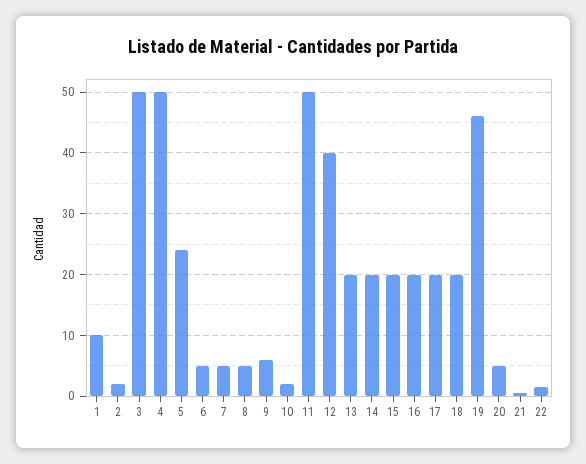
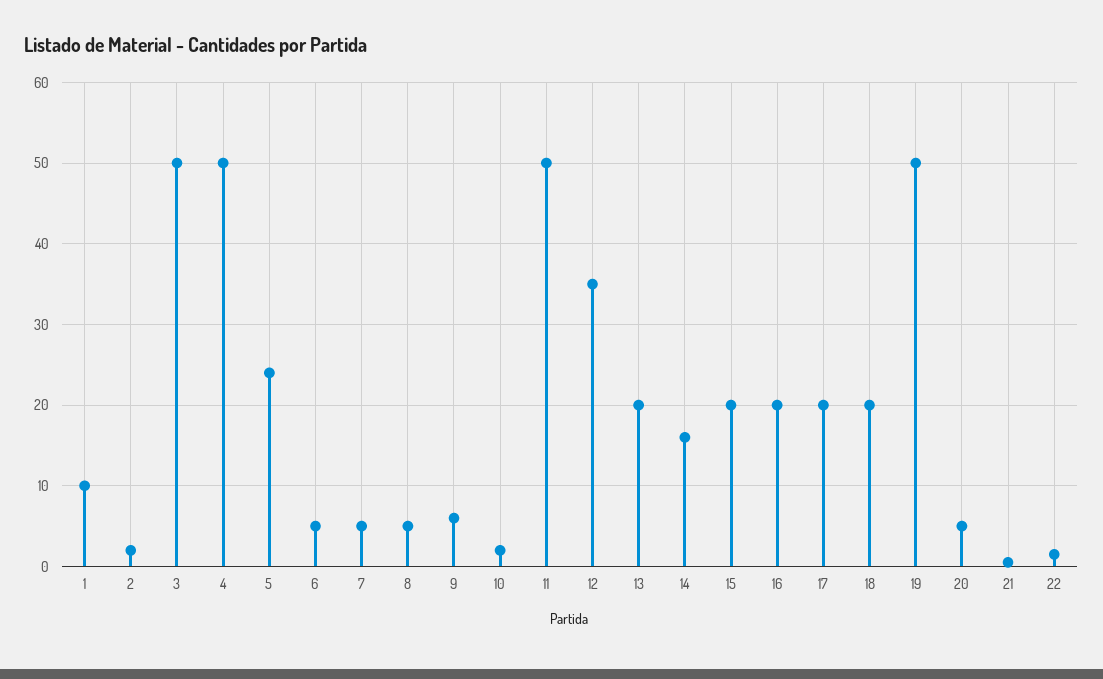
  {
    "1": 10,
    "2": 2,
    "3": 50,
    "4": 50,
    "5": 24,
    "6": 5,
    "7": 5,
    "8": 5,
    "9": 6,
    "10": 2,
    "11": 50,
-   "12": 40,
+   "12": 35,
    "13": 20,
-   "14": 20,
+   "14": 16,
    "15": 20,
    "16": 20,
    "17": 20,
    "18": 20,
-   "19": 46,
+   "19": 50,
    "20": 5,
    "21": 1,
    "22": 2
  }

